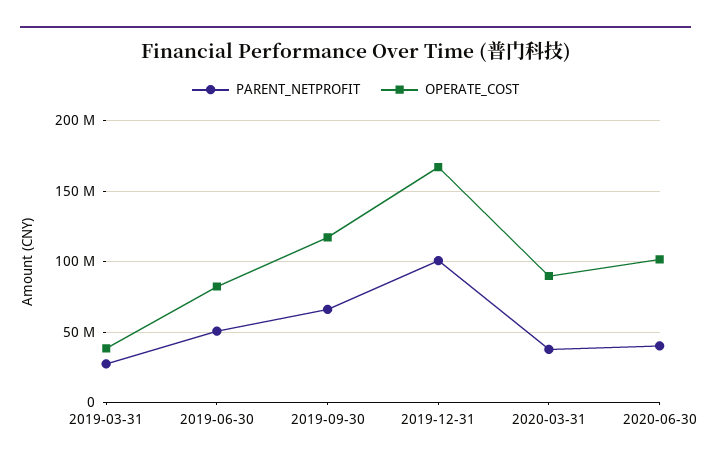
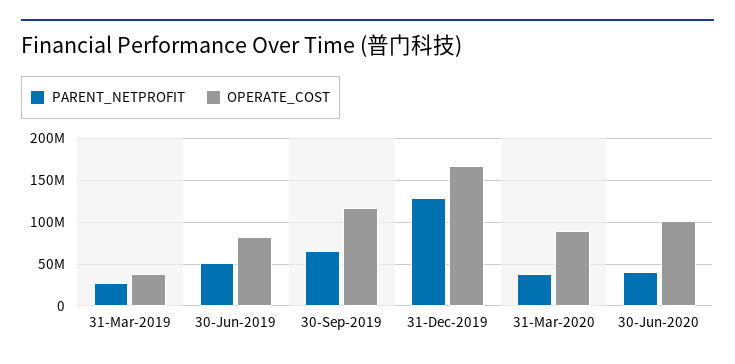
  {
    "PARENT_NETPROFIT": {
      "2019-03-31": 25000000,
      "2019-06-30": 50000000,
      "2019-09-30": 65000000,
-     "2019-12-31": 100000000,
+     "2019-12-31": 130000000,
      "2020-03-31": 40000000,
      "2020-06-30": 40000000
    },
    "OPERATE_COST": {
      "2019-03-31": 40000000,
      "2019-06-30": 80000000,
      "2019-09-30": 115000000,
      "2019-12-31": 165000000,
      "2020-03-31": 90000000,
      "2020-06-30": 100000000
    }
  }

